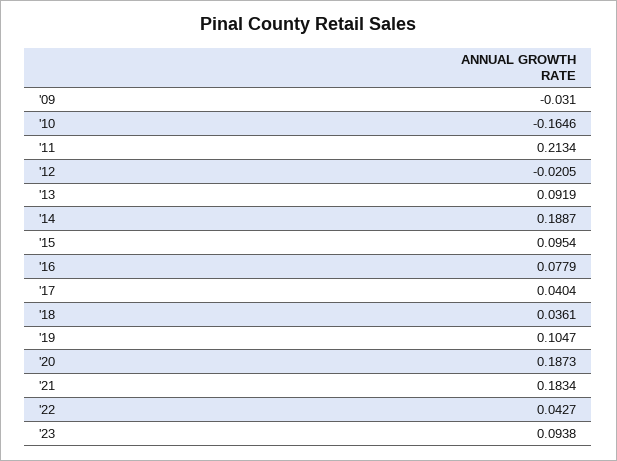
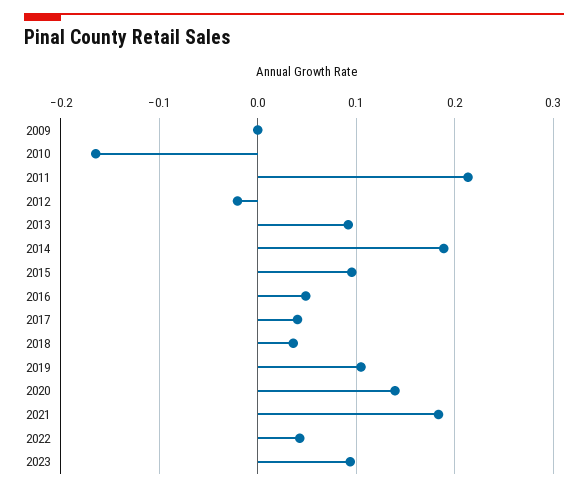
  {
-   "'09": -0.031,
+   "'09": 0,
    "'10": -0.1646,
    "'11": 0.2134,
    "'12": -0.0205,
    "'13": 0.0919,
    "'14": 0.1887,
    "'15": 0.0954,
-   "'16": 0.0779,
+   "'16": 0.05,
    "'17": 0.0404,
    "'18": 0.0361,
    "'19": 0.1047,
-   "'20": 0.1873,
+   "'20": 0.14,
    "'21": 0.1834,
    "'22": 0.0427,
    "'23": 0.0938
  }

